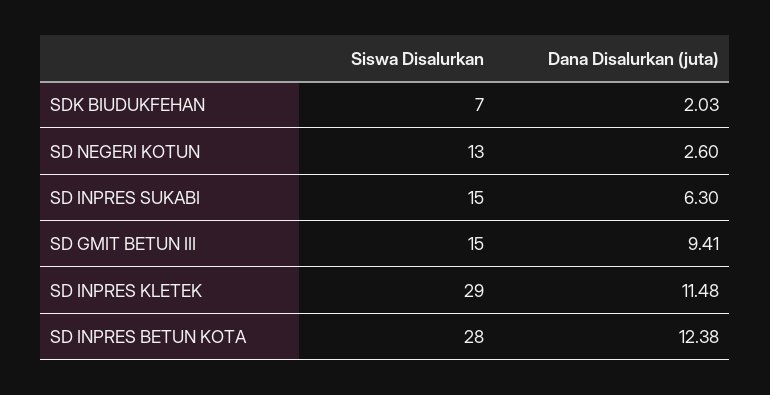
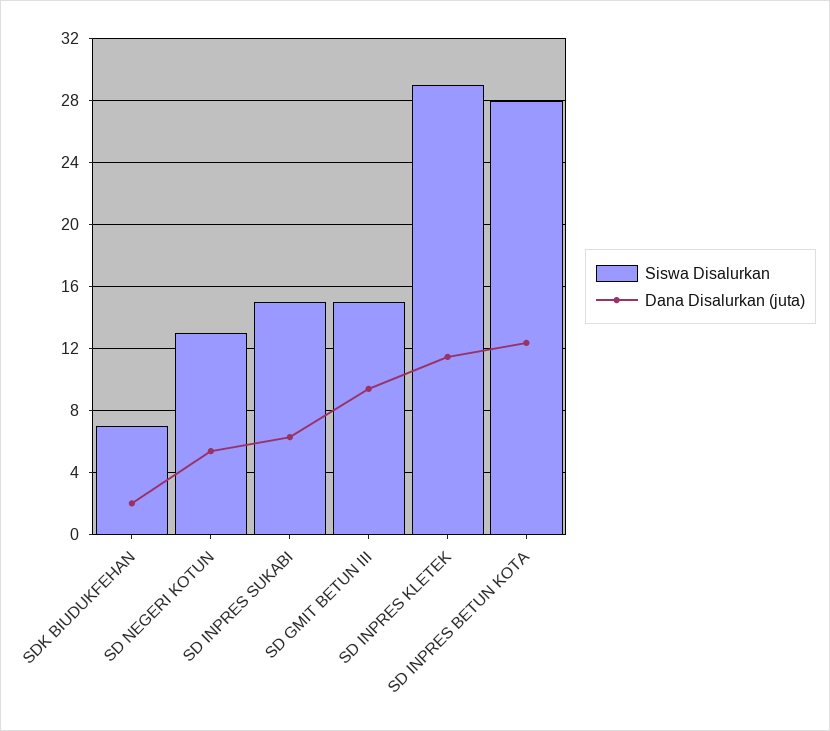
  {
    "Siswa Disalurkan": {
      "SDK BIUDUKFEHAN": 7,
      "SD NEGERI KOTUN": 13,
      "SD INPRES SUKABI": 15,
      "SD GMIT BETUN III": 15,
      "SD INPRES KLETEK": 29,
      "SD INPRES BETUN KOTA": 28
    },
    "Dana Disalurkan (juta)": {
      "SDK BIUDUKFEHAN": 2.03,
-     "SD NEGERI KOTUN": 2.6,
+     "SD NEGERI KOTUN": 5.5,
      "SD INPRES SUKABI": 6.3,
      "SD GMIT BETUN III": 9.41,
      "SD INPRES KLETEK": 11.48,
      "SD INPRES BETUN KOTA": 12.38
    }
  }

